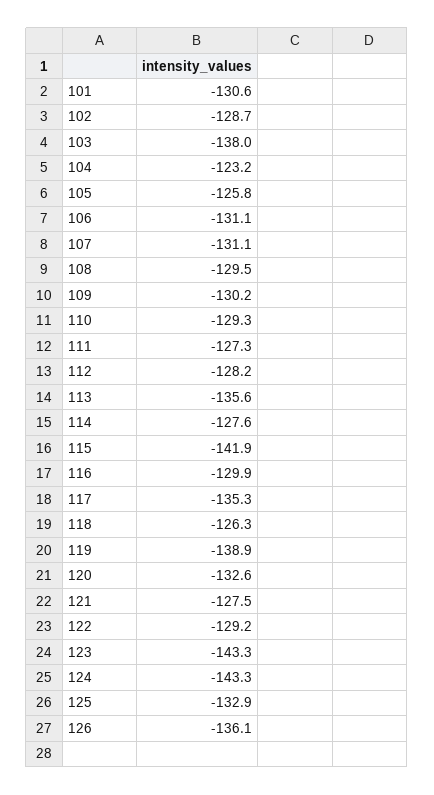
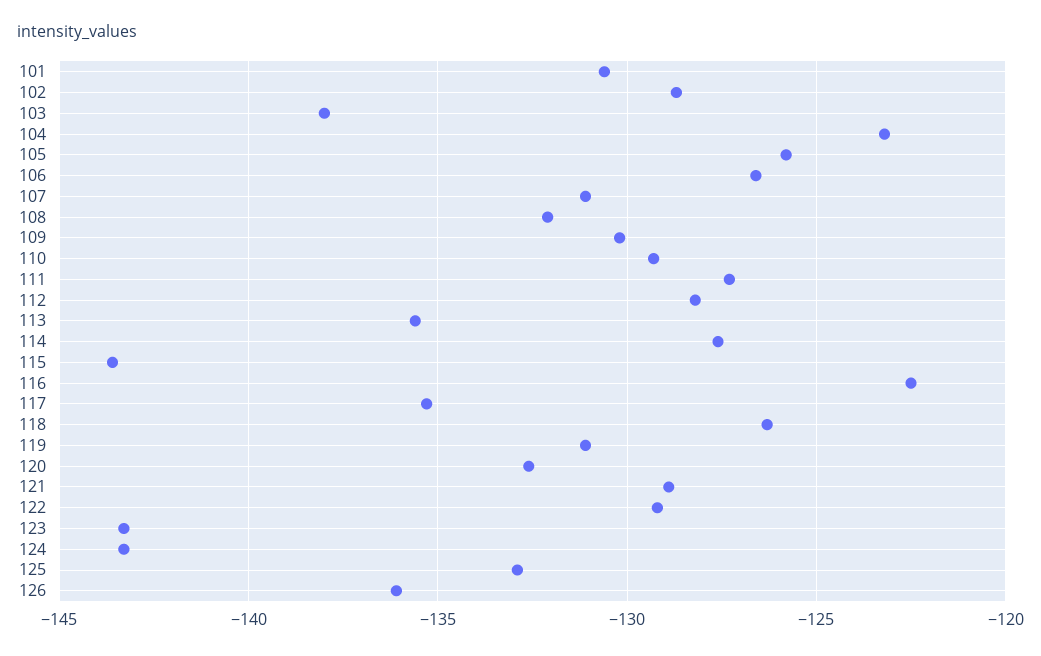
  {
    "101": -130.6,
    "102": -128.7,
    "103": -138,
    "104": -123.2,
    "105": -125.8,
-   "106": -131.1,
+   "106": -126.5,
    "107": -131.1,
-   "108": -129.5,
+   "108": -132,
    "109": -130.2,
    "110": -129.3,
    "111": -127.3,
    "112": -128.2,
    "113": -135.6,
    "114": -127.6,
-   "115": -141.9,
+   "115": -143.5,
-   "116": -129.9,
+   "116": -122.5,
    "117": -135.3,
    "118": -126.3,
-   "119": -138.9,
+   "119": -131,
    "120": -132.6,
-   "121": -127.5,
+   "121": -129,
    "122": -129.2,
    "123": -143.3,
    "124": -143.3,
    "125": -132.9,
    "126": -136.1
  }

